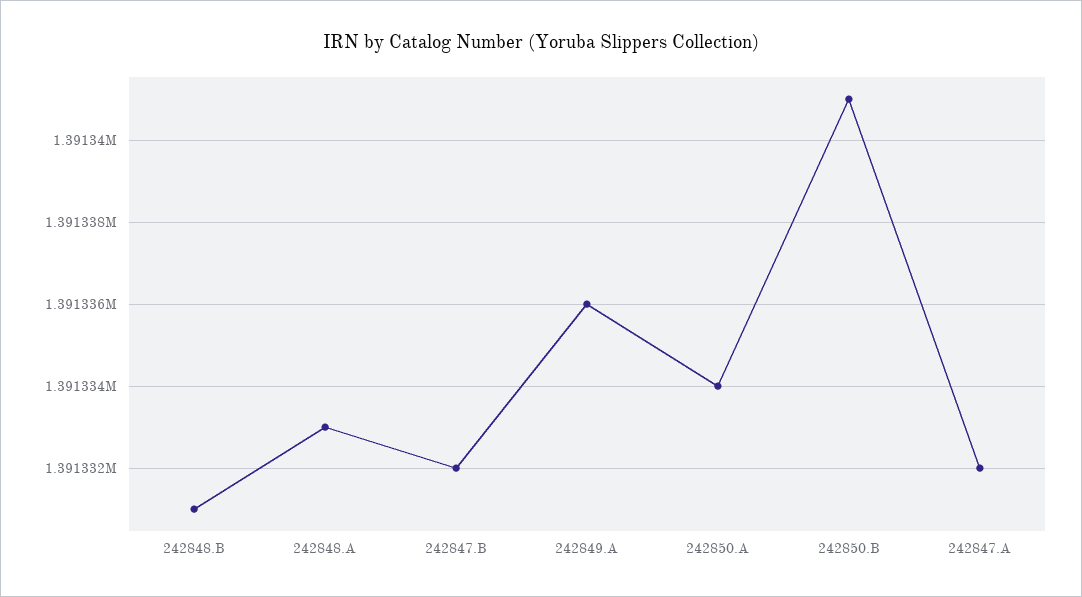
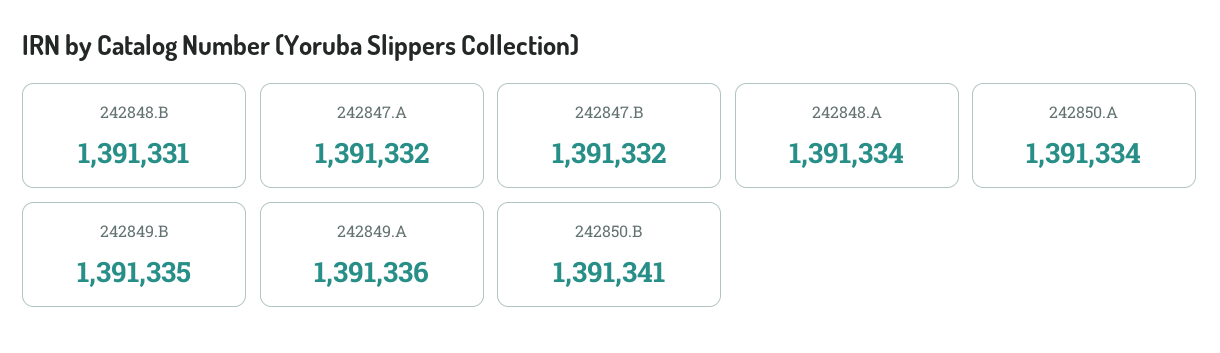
  {
    "242848.B": 1391331,
-   "242848.A": 1391333,
+   "242848.A": 1391334,
    "242847.B": 1391332,
    "242849.A": 1391336,
    "242850.A": 1391334,
    "242850.B": 1391341,
-   "242847.A": 1391332
+   "242847.A": 1391332,
+   "242849.B": 1391335
  }

